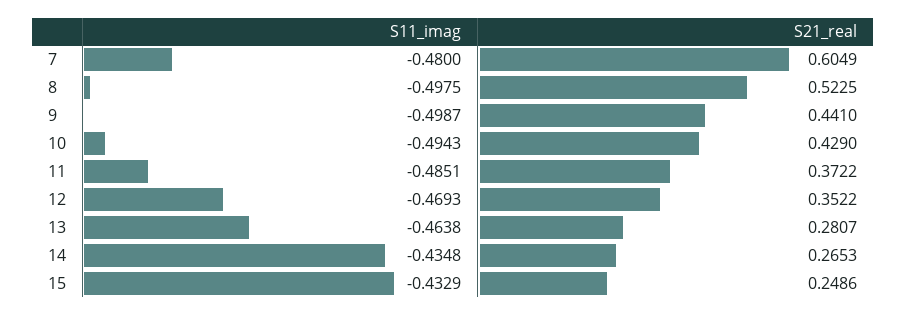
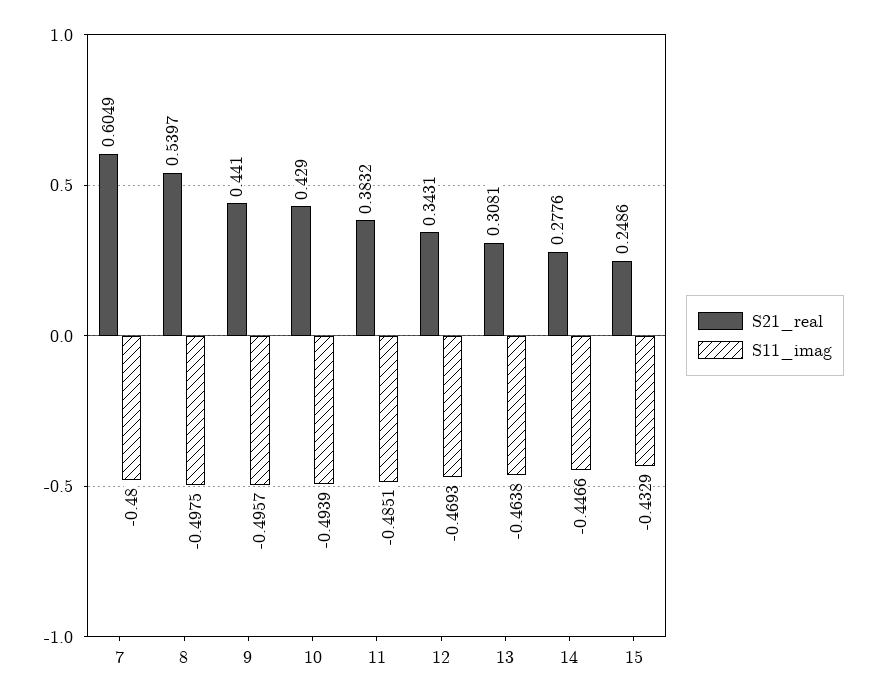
  {
    "S11_imag": {
      "7": -0.48,
      "8": -0.4975,
-     "9": -0.4987,
+     "9": -0.4957,
-     "10": -0.4943,
+     "10": -0.4939,
      "11": -0.4851,
      "12": -0.4693,
      "13": -0.4638,
-     "14": -0.4348,
+     "14": -0.4466,
      "15": -0.4329
    },
    "S21_real": {
      "7": 0.6049,
-     "8": 0.5225,
+     "8": 0.5397,
      "9": 0.441,
      "10": 0.429,
-     "11": 0.3722,
+     "11": 0.3832,
-     "12": 0.3522,
+     "12": 0.3431,
-     "13": 0.2807,
+     "13": 0.3081,
-     "14": 0.2653,
+     "14": 0.2776,
      "15": 0.2486
    }
  }

